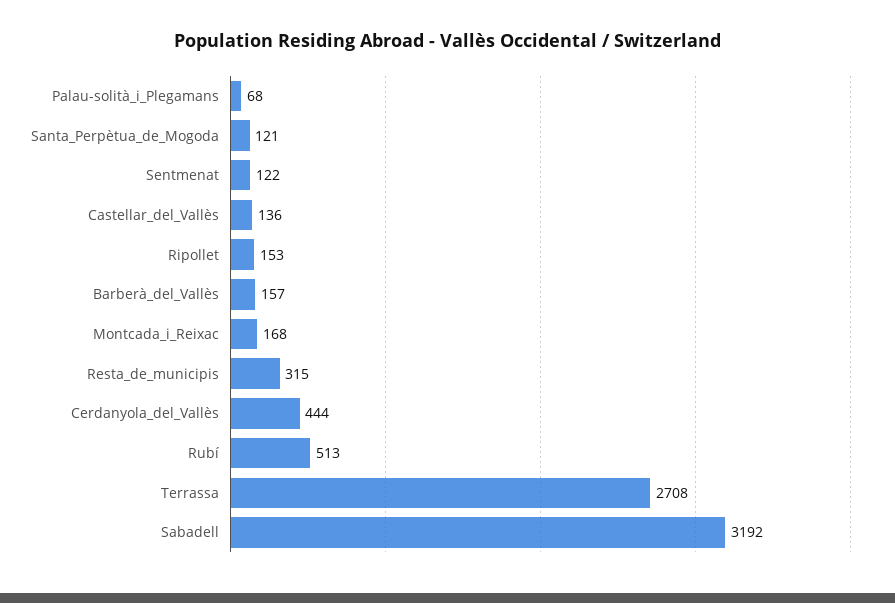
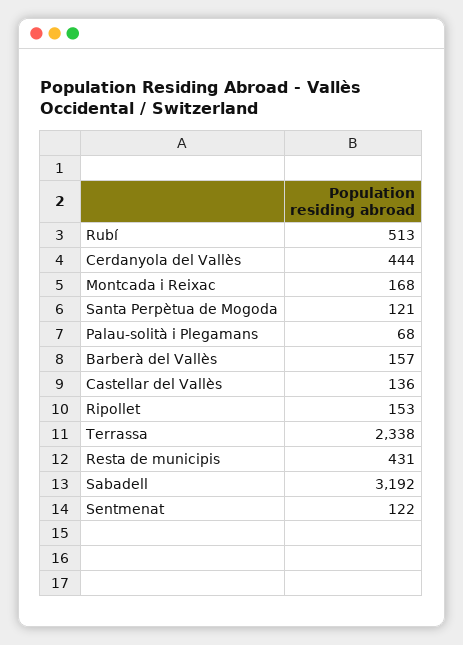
  {
    "Palau-solità_i_Plegamans": 68,
    "Santa_Perpètua_de_Mogoda": 121,
    "Sentmenat": 122,
    "Castellar_del_Vallès": 136,
    "Ripollet": 153,
    "Barberà_del_Vallès": 157,
    "Montcada_i_Reixac": 168,
-   "Resta_de_municipis": 315,
+   "Resta_de_municipis": 431,
    "Cerdanyola_del_Vallès": 444,
    "Rubí": 513,
-   "Terrassa": 2708,
+   "Terrassa": 2338,
    "Sabadell": 3192
  }

